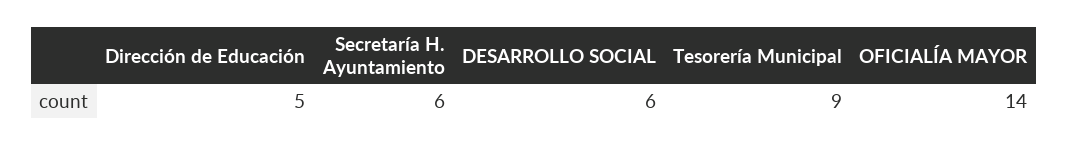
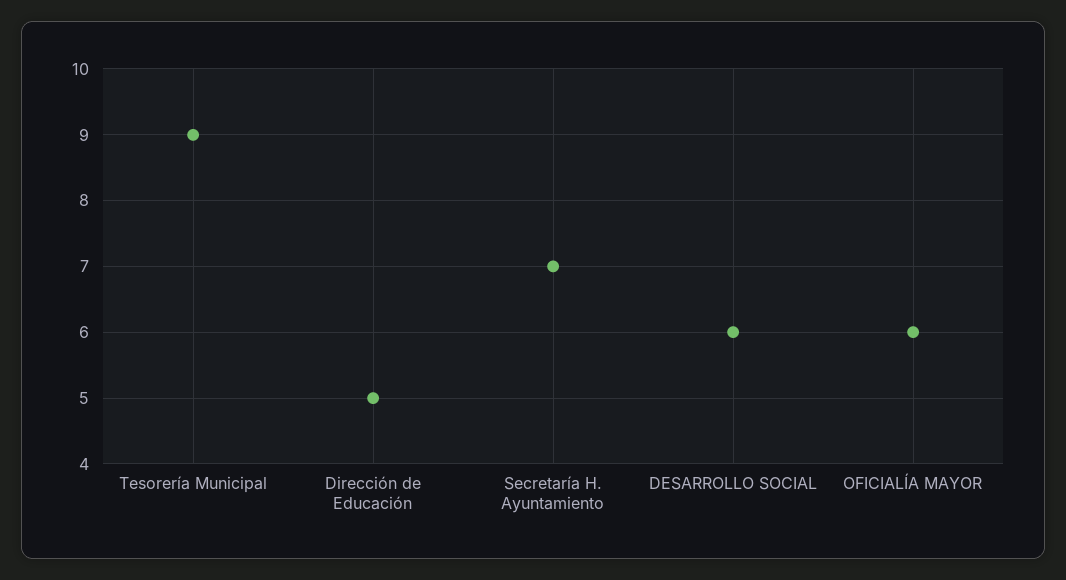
  {
    "Dirección de Educación": 5,
-   "Secretaría H. Ayuntamiento": 6,
+   "Secretaría H. Ayuntamiento": 7,
    "DESARROLLO SOCIAL": 6,
    "Tesorería Municipal": 9,
-   "OFICIALÍA MAYOR": 14
+   "OFICIALÍA MAYOR": 6
  }

